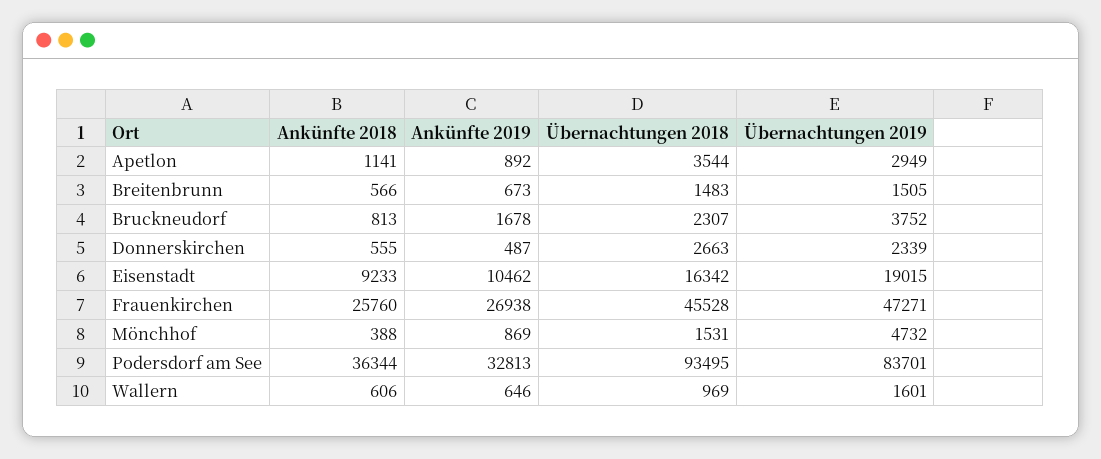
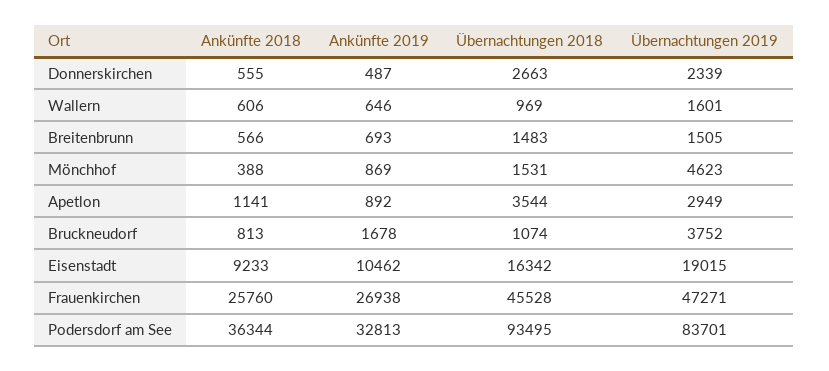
  {
    "Ankünfte 2018": {
      "Apetlon": 1141,
      "Breitenbrunn": 566,
      "Bruckneudorf": 813,
      "Donnerskirchen": 555,
      "Eisenstadt": 9233,
      "Frauenkirchen": 25760,
      "Mönchhof": 388,
      "Podersdorf am See": 36344,
      "Wallern": 606
    },
    "Ankünfte 2019": {
      "Apetlon": 892,
-     "Breitenbrunn": 673,
+     "Breitenbrunn": 693,
      "Bruckneudorf": 1678,
      "Donnerskirchen": 487,
      "Eisenstadt": 10462,
      "Frauenkirchen": 26938,
      "Mönchhof": 869,
      "Podersdorf am See": 32813,
      "Wallern": 646
    },
    "Übernachtungen 2018": {
      "Apetlon": 3544,
      "Breitenbrunn": 1483,
-     "Bruckneudorf": 2307,
+     "Bruckneudorf": 1074,
      "Donnerskirchen": 2663,
      "Eisenstadt": 16342,
      "Frauenkirchen": 45528,
      "Mönchhof": 1531,
      "Podersdorf am See": 93495,
      "Wallern": 969
    },
    "Übernachtungen 2019": {
      "Apetlon": 2949,
      "Breitenbrunn": 1505,
      "Bruckneudorf": 3752,
      "Donnerskirchen": 2339,
      "Eisenstadt": 19015,
      "Frauenkirchen": 47271,
-     "Mönchhof": 4732,
+     "Mönchhof": 4623,
      "Podersdorf am See": 83701,
      "Wallern": 1601
    }
  }

